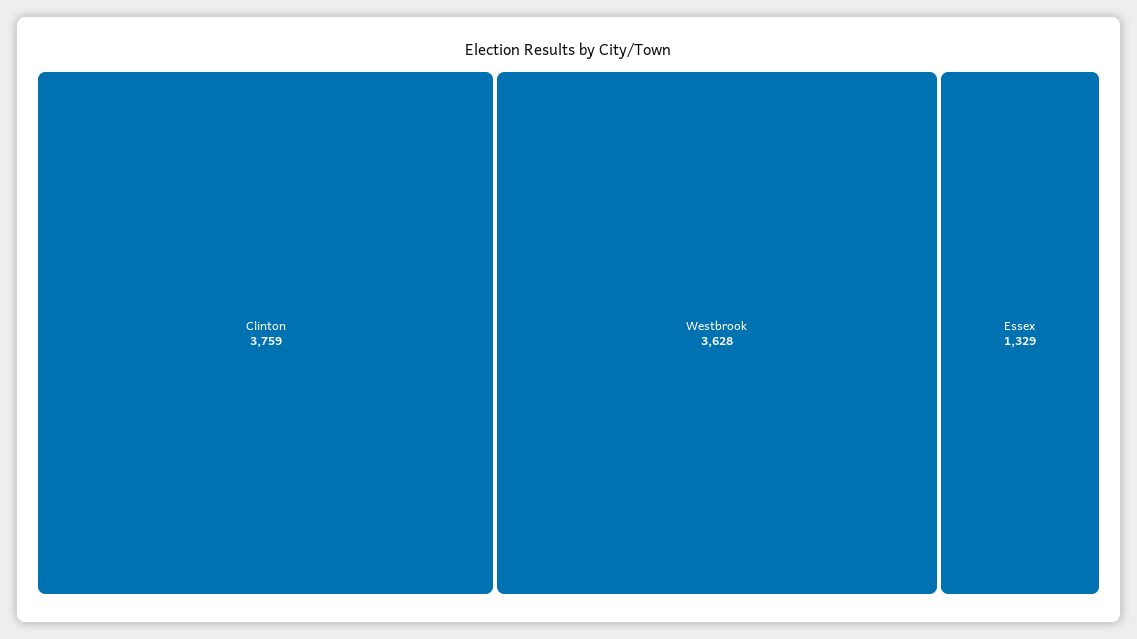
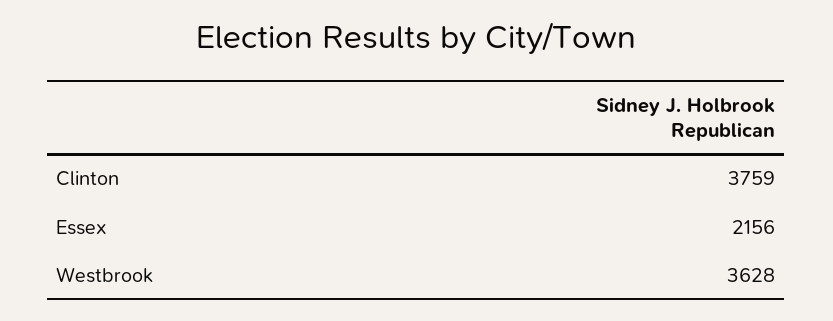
  {
    "Clinton": 3759,
    "Westbrook": 3628,
-   "Essex": 1329
+   "Essex": 2156
  }

